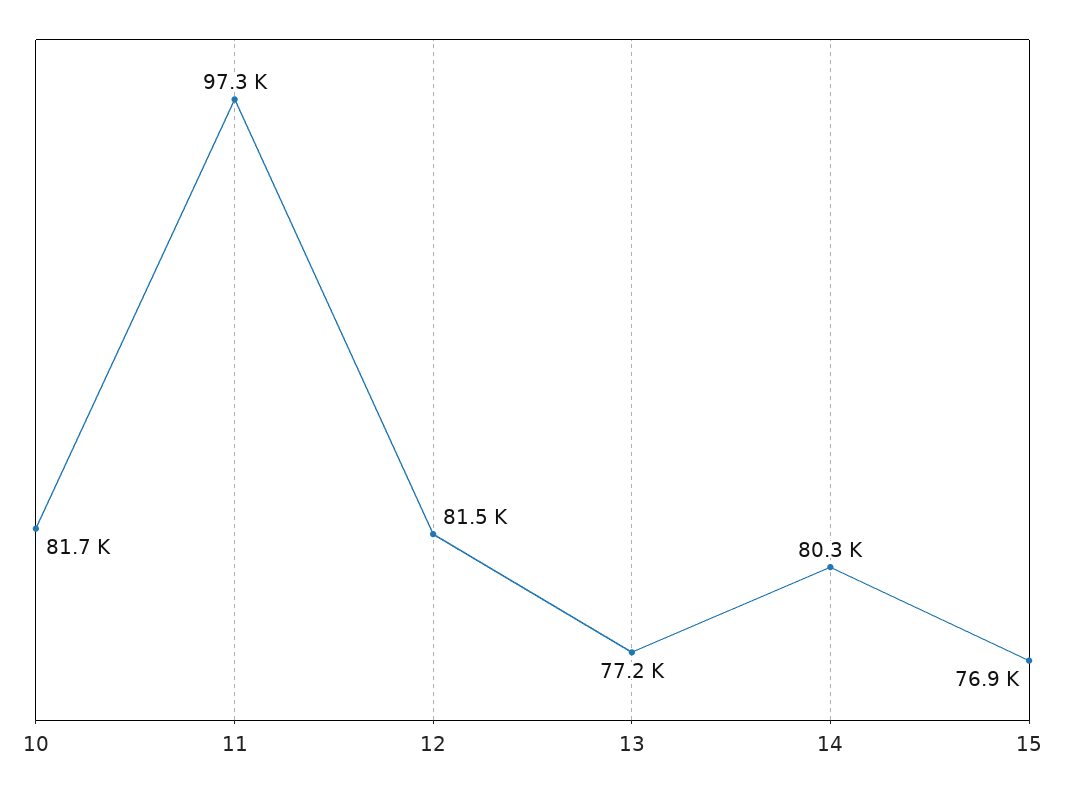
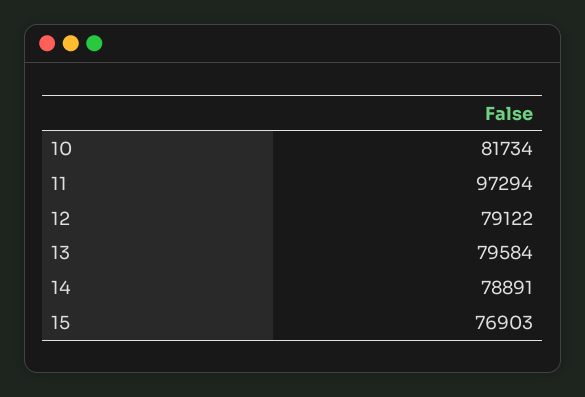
  {
    "10": 81734,
    "11": 97294,
-   "12": 81500,
+   "12": 79122,
-   "13": 77200,
+   "13": 79584,
-   "14": 80300,
+   "14": 78891,
    "15": 76903
  }

